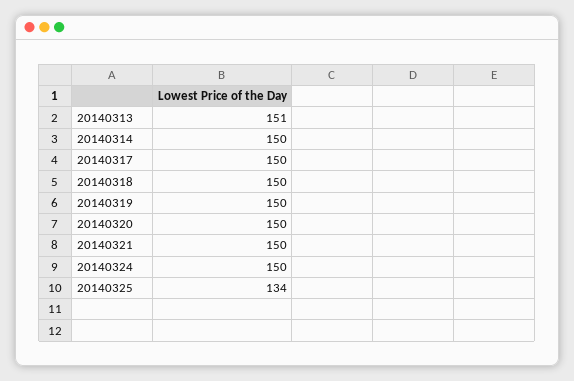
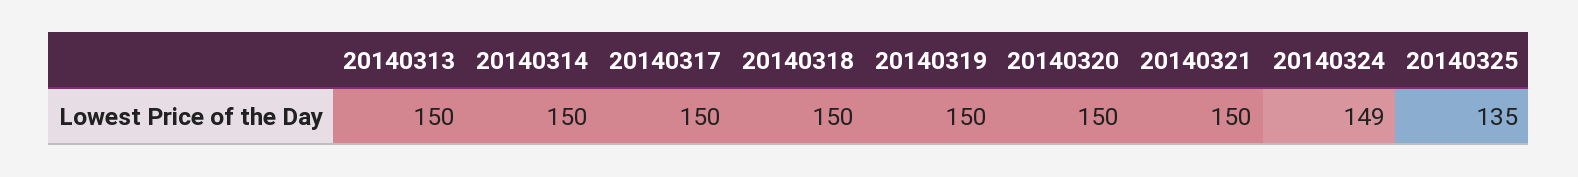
  {
-   "20140313": 151,
+   "20140313": 150,
    "20140314": 150,
    "20140317": 150,
    "20140318": 150,
    "20140319": 150,
    "20140320": 150,
    "20140321": 150,
-   "20140324": 150,
+   "20140324": 149,
-   "20140325": 134
+   "20140325": 135
  }

